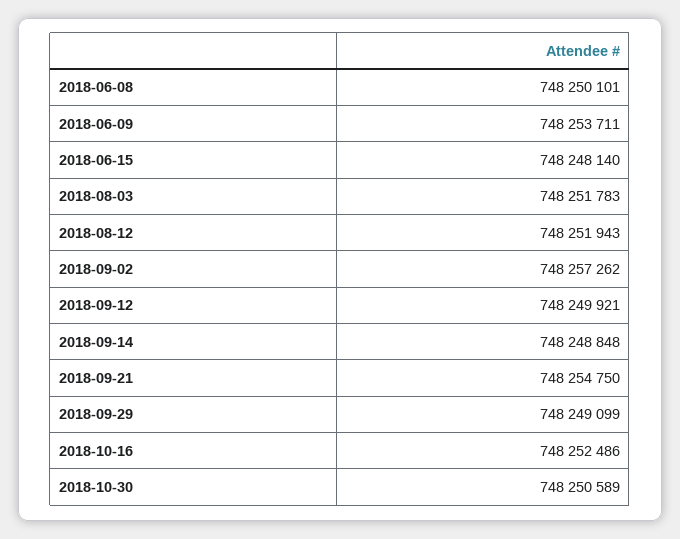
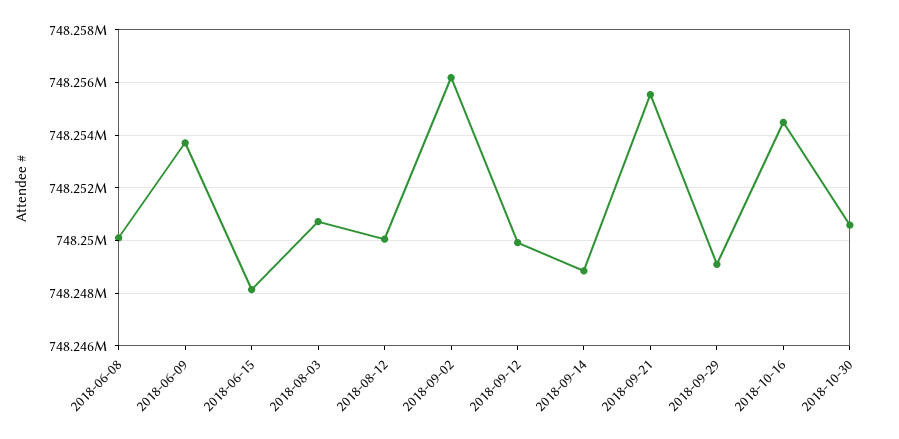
  {
    "2018-06-08": 748250101,
    "2018-06-09": 748253711,
    "2018-06-15": 748248140,
-   "2018-08-03": 748251783,
+   "2018-08-03": 748250750,
-   "2018-08-12": 748251943,
+   "2018-08-12": 748250000,
-   "2018-09-02": 748257262,
+   "2018-09-02": 748256250,
    "2018-09-12": 748249921,
    "2018-09-14": 748248848,
-   "2018-09-21": 748254750,
+   "2018-09-21": 748255500,
    "2018-09-29": 748249099,
-   "2018-10-16": 748252486,
+   "2018-10-16": 748254500,
    "2018-10-30": 748250589
  }

